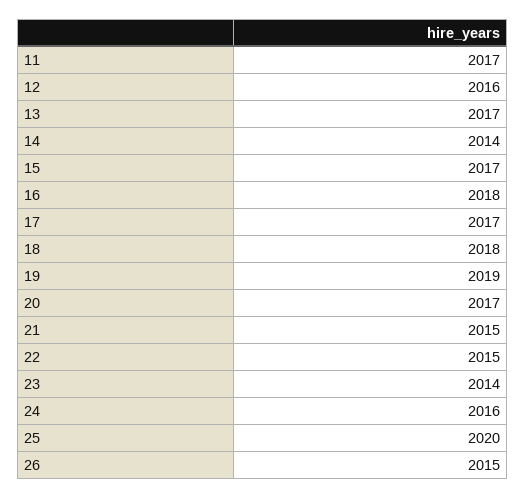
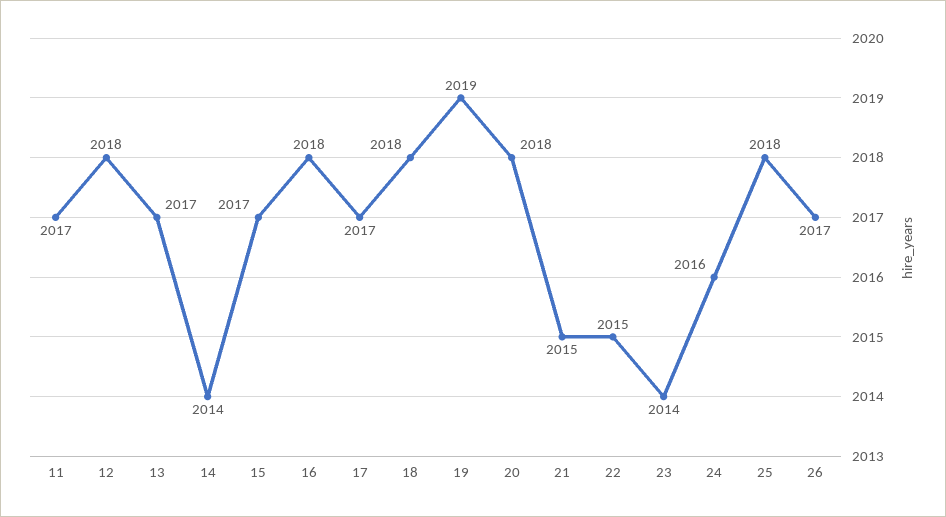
  {
    "11": 2017,
-   "12": 2016,
+   "12": 2018,
    "13": 2017,
    "14": 2014,
    "15": 2017,
    "16": 2018,
    "17": 2017,
    "18": 2018,
    "19": 2019,
-   "20": 2017,
+   "20": 2018,
    "21": 2015,
    "22": 2015,
    "23": 2014,
    "24": 2016,
-   "25": 2020,
+   "25": 2018,
-   "26": 2015
+   "26": 2017
  }

